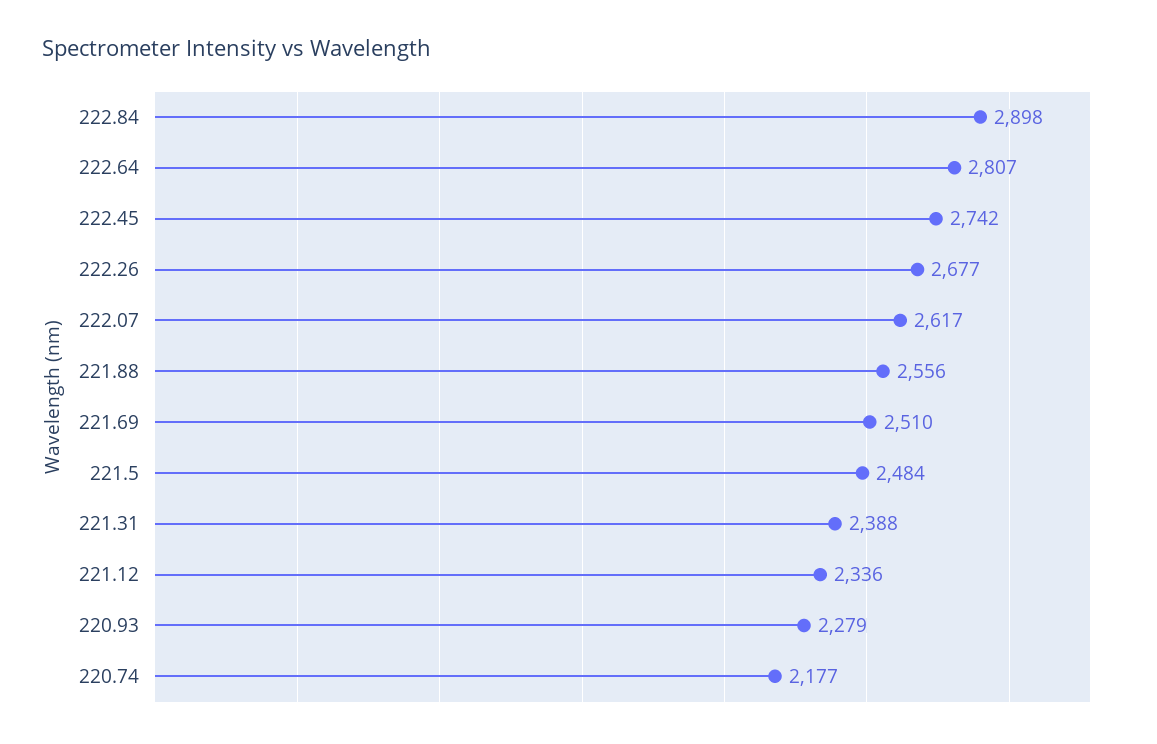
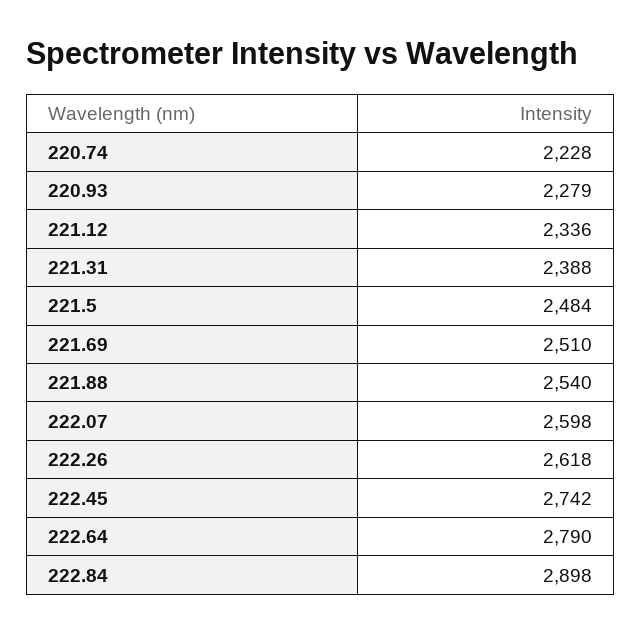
  {
    "222.84": 2898,
-   "222.64": 2807,
+   "222.64": 2790,
    "222.45": 2742,
-   "222.26": 2677,
+   "222.26": 2618,
-   "222.07": 2617,
+   "222.07": 2598,
-   "221.88": 2556,
+   "221.88": 2540,
    "221.69": 2510,
    "221.5": 2484,
    "221.31": 2388,
    "221.12": 2336,
    "220.93": 2279,
-   "220.74": 2177
+   "220.74": 2228
  }

